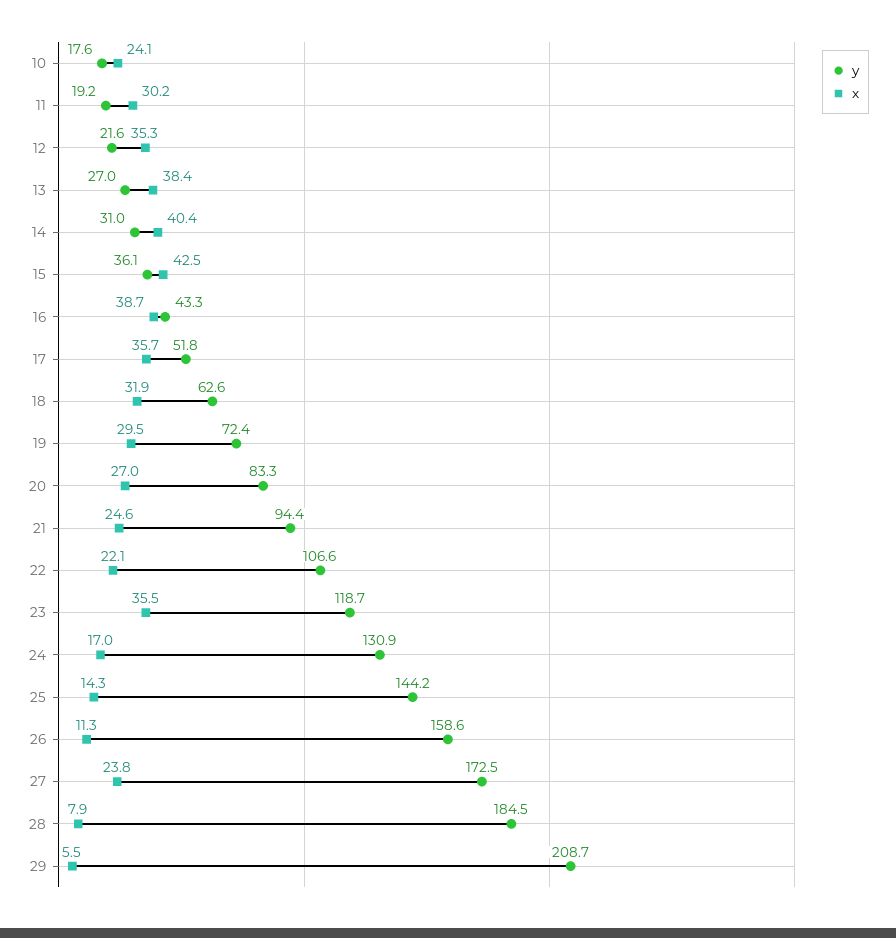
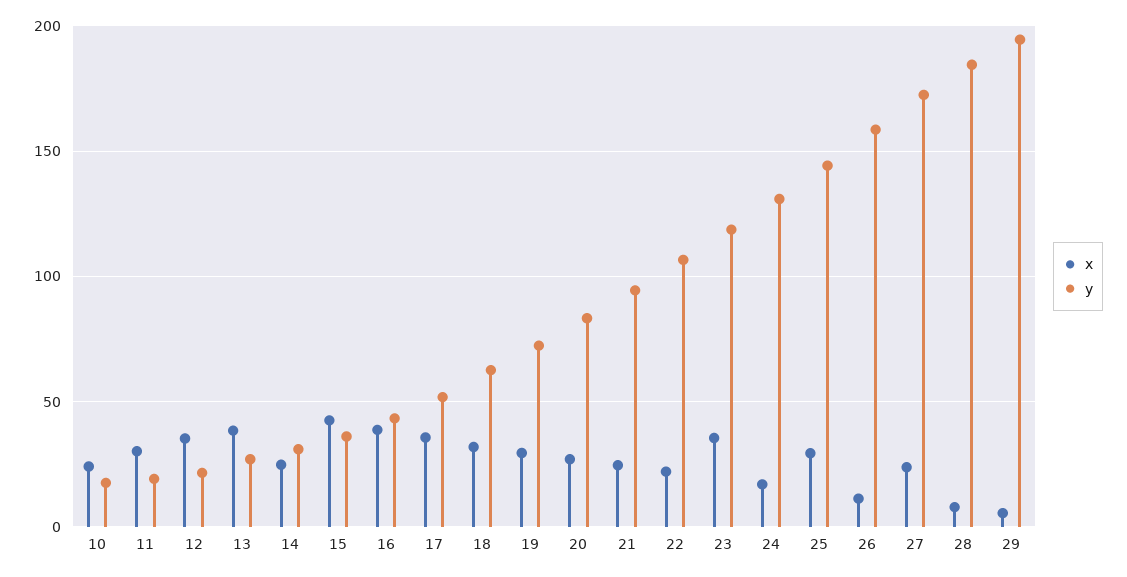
  {
    "y": {
      "10": 17.6,
      "11": 19.2,
      "12": 21.6,
      "13": 27,
      "14": 31,
      "15": 36.1,
      "16": 43.3,
      "17": 51.8,
      "18": 62.6,
      "19": 72.4,
      "20": 83.3,
      "21": 94.4,
      "22": 106.6,
      "23": 118.7,
      "24": 130.9,
      "25": 144.2,
      "26": 158.6,
      "27": 172.5,
      "28": 184.5,
-     "29": 208.7
+     "29": 195
    },
    "x": {
      "10": 24.1,
      "11": 30.2,
      "12": 35.3,
      "13": 38.4,
-     "14": 40.4,
+     "14": 25,
      "15": 42.5,
      "16": 38.7,
      "17": 35.7,
      "18": 31.9,
      "19": 29.5,
      "20": 27,
      "21": 24.6,
      "22": 22.1,
      "23": 35.5,
      "24": 17,
-     "25": 14.3,
+     "25": 30,
      "26": 11.3,
      "27": 23.8,
      "28": 7.9,
      "29": 5.5
    }
  }

